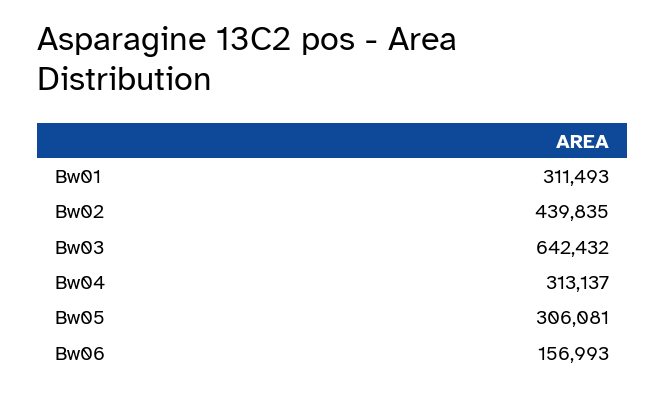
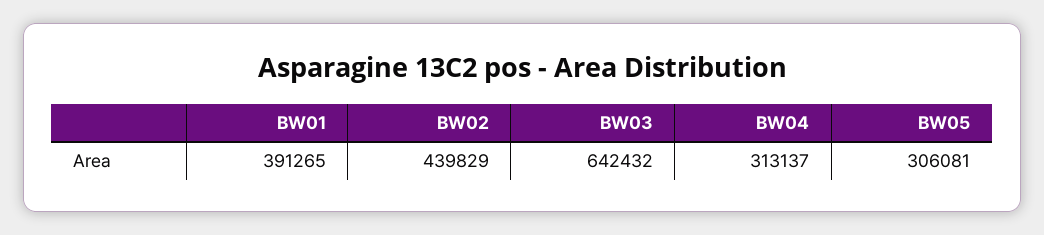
  {
-   "Bw01": 311493,
+   "Bw01": 391265,
-   "Bw02": 439835,
+   "Bw02": 439829,
    "Bw03": 642432,
    "Bw04": 313137,
-   "Bw05": 306081,
+   "Bw05": 306081
-   "Bw06": 156993
  }

